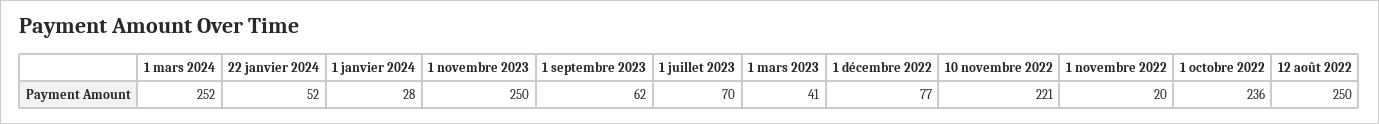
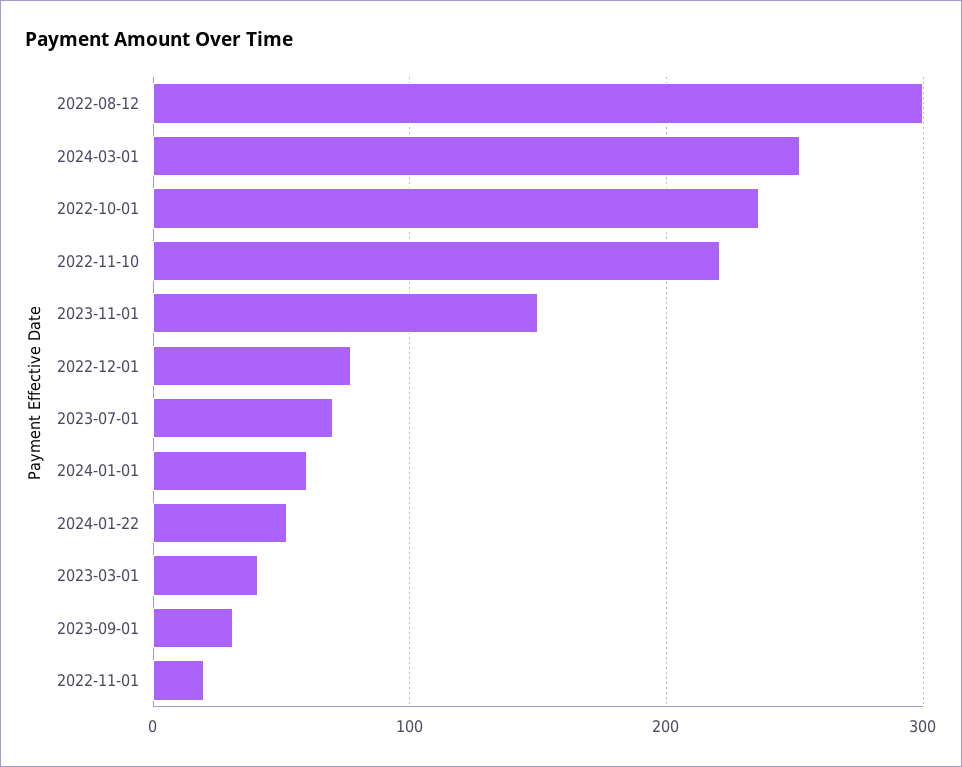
  {
    "1 mars 2024": 252,
    "22 janvier 2024": 52,
-   "1 janvier 2024": 28,
+   "1 janvier 2024": 60,
-   "1 novembre 2023": 250,
+   "1 novembre 2023": 150,
-   "1 septembre 2023": 62,
+   "1 septembre 2023": 30,
    "1 juillet 2023": 70,
    "1 mars 2023": 41,
    "1 décembre 2022": 77,
    "10 novembre 2022": 221,
    "1 novembre 2022": 20,
    "1 octobre 2022": 236,
-   "12 août 2022": 250
+   "12 août 2022": 300
  }

